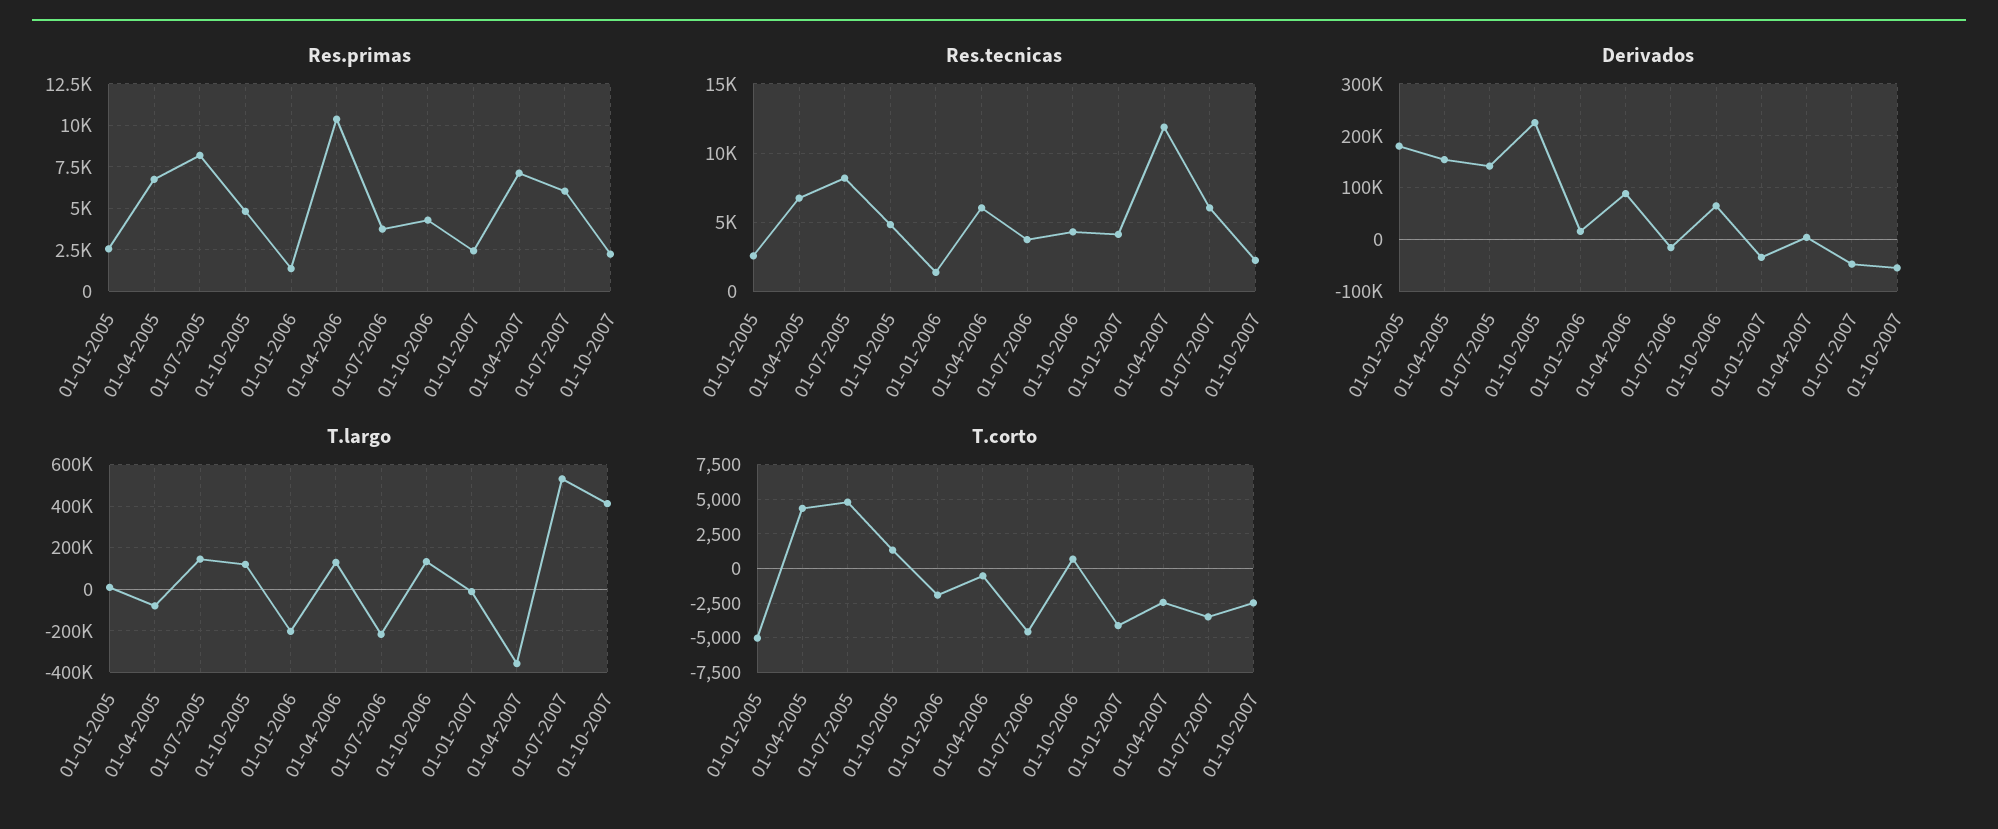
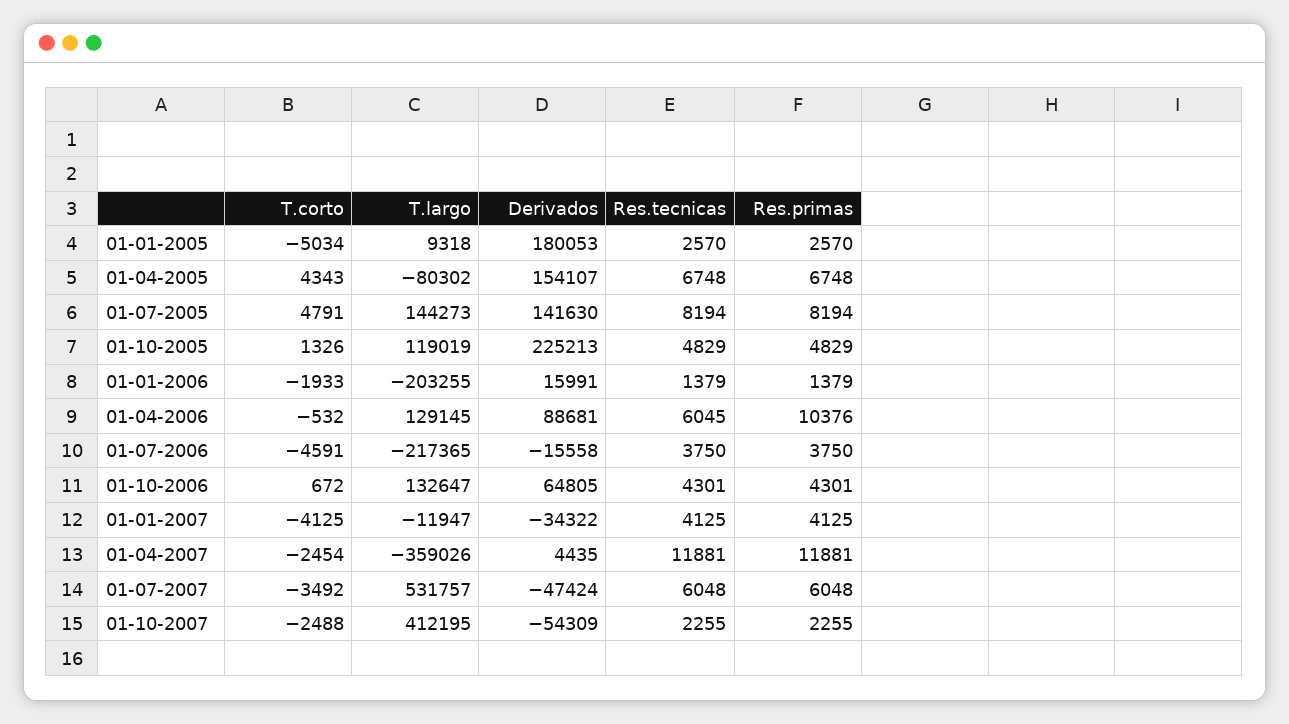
  {
    "Res.primas": {
      "01-01-2005": 2570,
      "01-04-2005": 6748,
      "01-07-2005": 8194,
      "01-10-2005": 4829,
      "01-01-2006": 1379,
      "01-04-2006": 10376,
      "01-07-2006": 3750,
      "01-10-2006": 4301,
-     "01-01-2007": 2500,
+     "01-01-2007": 4125,
-     "01-04-2007": 7000,
+     "01-04-2007": 11881,
      "01-07-2007": 6048,
      "01-10-2007": 2255
    },
    "Res.tecnicas": {
      "01-01-2005": 2570,
      "01-04-2005": 6748,
      "01-07-2005": 8194,
      "01-10-2005": 4829,
      "01-01-2006": 1379,
      "01-04-2006": 6045,
      "01-07-2006": 3750,
      "01-10-2006": 4301,
      "01-01-2007": 4125,
      "01-04-2007": 11881,
      "01-07-2007": 6048,
      "01-10-2007": 2255
    },
    "Derivados": {
      "01-01-2005": 180053,
      "01-04-2005": 154107,
      "01-07-2005": 141630,
      "01-10-2005": 225213,
      "01-01-2006": 15991,
      "01-04-2006": 88681,
      "01-07-2006": -15558,
      "01-10-2006": 64805,
      "01-01-2007": -34322,
      "01-04-2007": 4435,
      "01-07-2007": -47424,
      "01-10-2007": -54309
    },
    "T.largo": {
      "01-01-2005": 9318,
      "01-04-2005": -80302,
      "01-07-2005": 144273,
      "01-10-2005": 119019,
      "01-01-2006": -203255,
      "01-04-2006": 129145,
      "01-07-2006": -217365,
      "01-10-2006": 132647,
      "01-01-2007": -11947,
      "01-04-2007": -359026,
      "01-07-2007": 531757,
      "01-10-2007": 412195
    },
    "T.corto": {
      "01-01-2005": -5034,
      "01-04-2005": 4343,
      "01-07-2005": 4791,
      "01-10-2005": 1326,
      "01-01-2006": -1933,
      "01-04-2006": -532,
      "01-07-2006": -4591,
      "01-10-2006": 672,
      "01-01-2007": -4125,
      "01-04-2007": -2454,
      "01-07-2007": -3492,
      "01-10-2007": -2488
    }
  }

